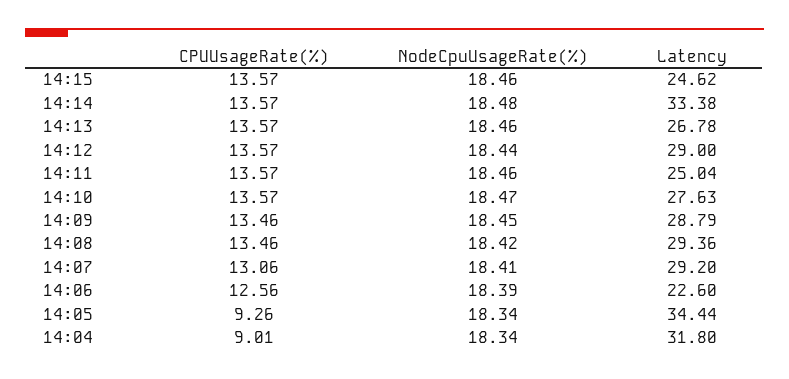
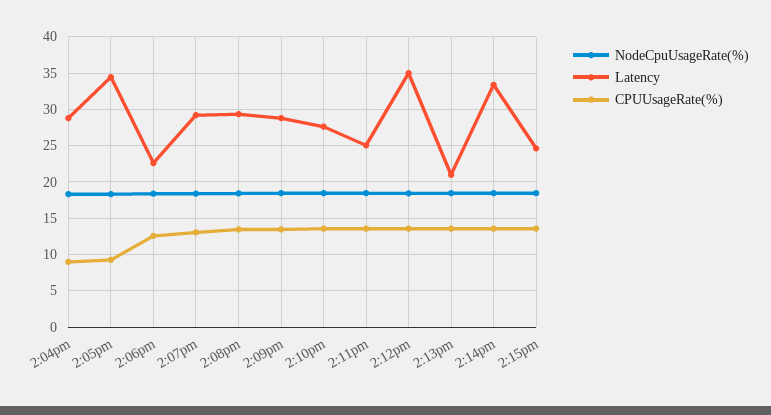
  {
    "CPUUsageRate(%)": {
      "14:15": 13.57,
      "14:14": 13.57,
      "14:13": 13.57,
      "14:12": 13.57,
      "14:11": 13.57,
      "14:10": 13.57,
      "14:09": 13.46,
      "14:08": 13.46,
      "14:07": 13.06,
      "14:06": 12.56,
      "14:05": 9.26,
      "14:04": 9.01
    },
    "NodeCpuUsageRate(%)": {
      "14:15": 18.46,
      "14:14": 18.48,
      "14:13": 18.46,
      "14:12": 18.44,
      "14:11": 18.46,
      "14:10": 18.47,
      "14:09": 18.45,
      "14:08": 18.42,
      "14:07": 18.41,
      "14:06": 18.39,
      "14:05": 18.34,
      "14:04": 18.34
    },
    "Latency": {
      "14:15": 24.62,
      "14:14": 33.38,
-     "14:13": 26.78,
+     "14:13": 21,
-     "14:12": 29,
+     "14:12": 35,
      "14:11": 25.04,
      "14:10": 27.63,
      "14:09": 28.79,
      "14:08": 29.36,
      "14:07": 29.2,
      "14:06": 22.6,
      "14:05": 34.44,
-     "14:04": 31.8
+     "14:04": 29
    }
  }

